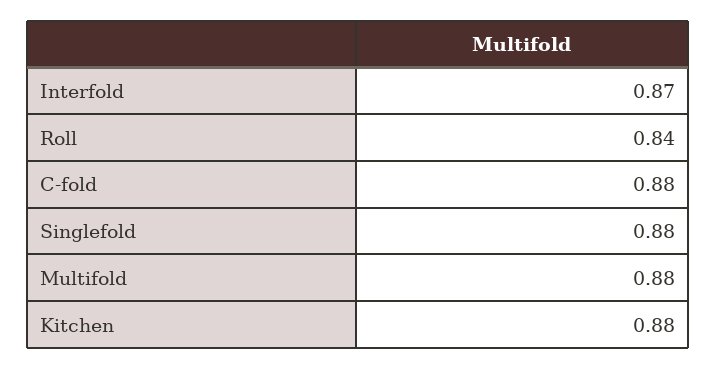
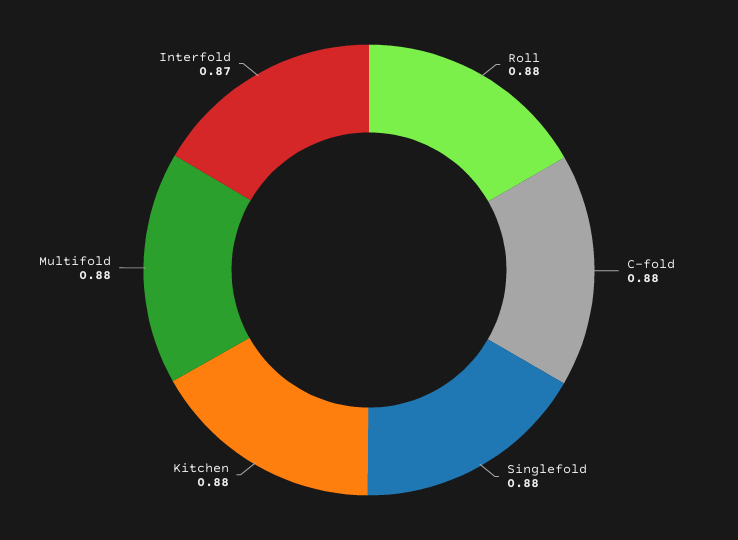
  {
    "Interfold": 0.87,
-   "Roll": 0.84,
+   "Roll": 0.88,
    "C-fold": 0.88,
    "Singlefold": 0.88,
    "Multifold": 0.88,
    "Kitchen": 0.88
  }

